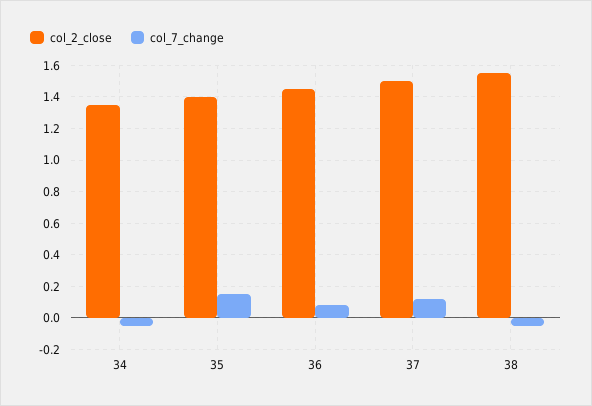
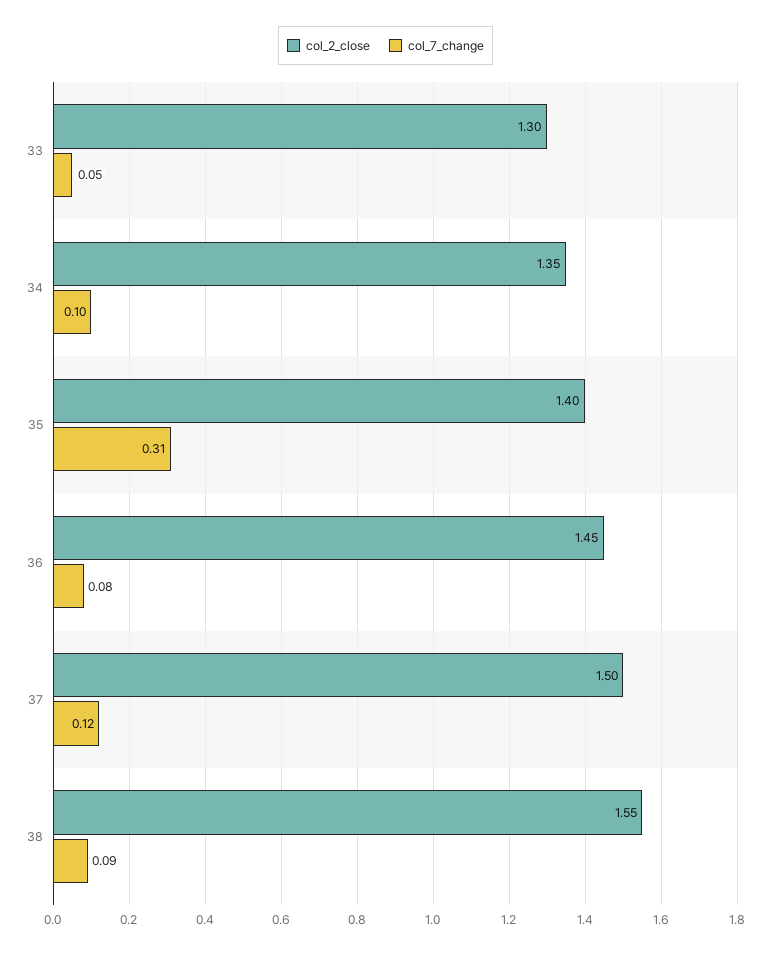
  {
    "col_2_close": {
      "34": 1.35,
      "35": 1.4,
      "36": 1.45,
      "37": 1.5,
-     "38": 1.55
+     "38": 1.55,
+     "33": 1.3
    },
    "col_7_change": {
-     "34": -0.05,
+     "34": 0.1,
-     "35": 0.15,
+     "35": 0.31,
      "36": 0.08,
      "37": 0.12,
-     "38": -0.05
+     "38": 0.09,
+     "33": 0.05
    }
  }

